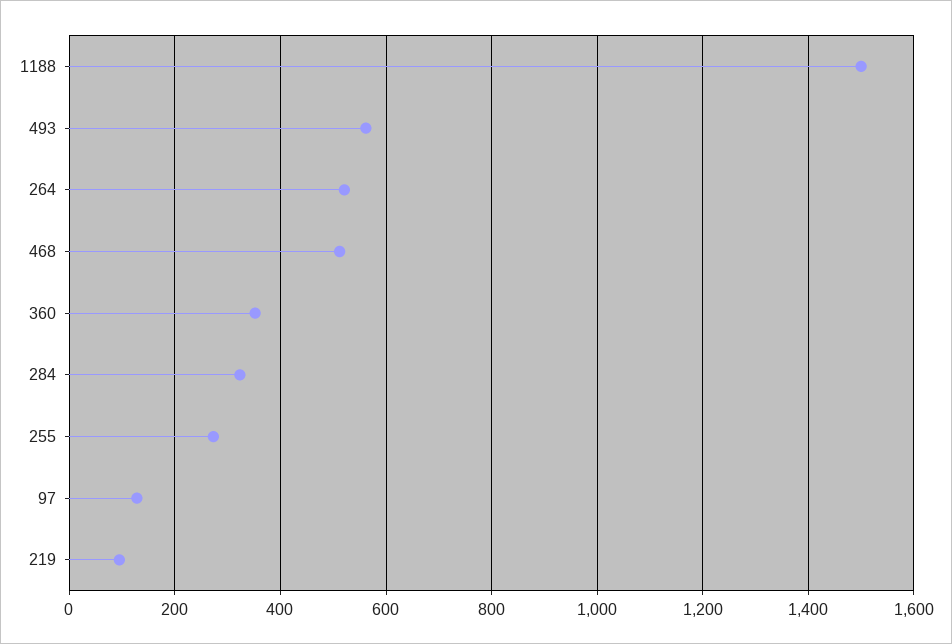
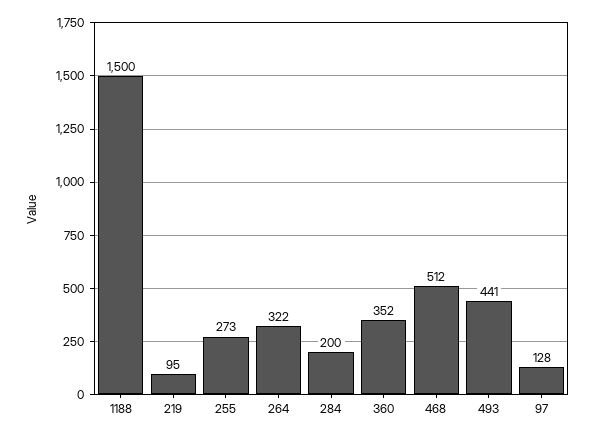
  {
    "1188": 1500,
-   "493": 560,
+   "493": 441,
-   "264": 520,
+   "264": 322,
    "468": 512,
    "360": 352,
-   "284": 320,
+   "284": 200,
    "255": 273,
    "97": 128,
    "219": 95
  }

